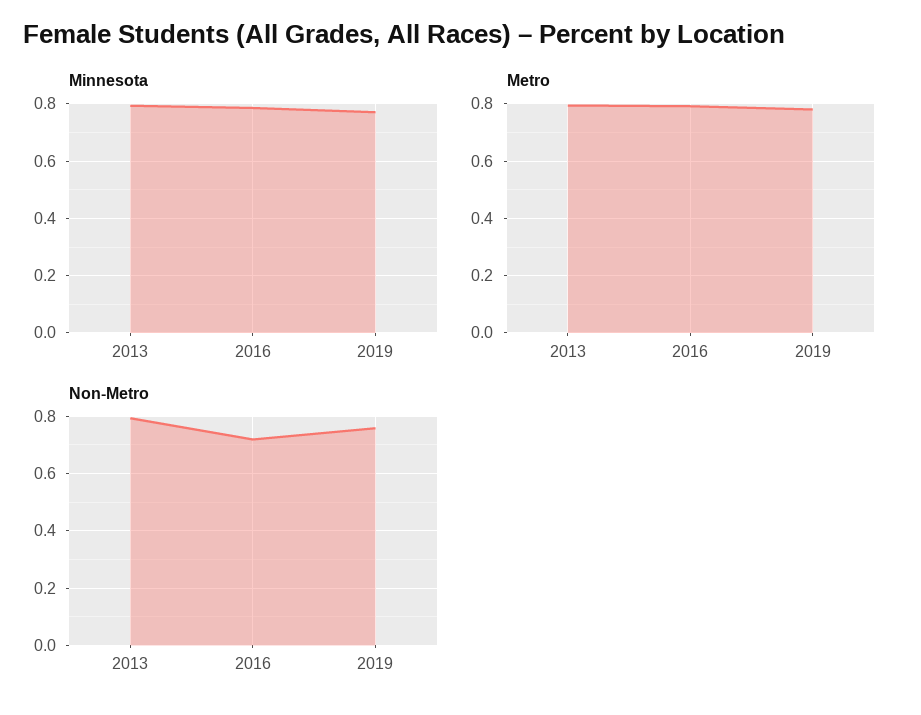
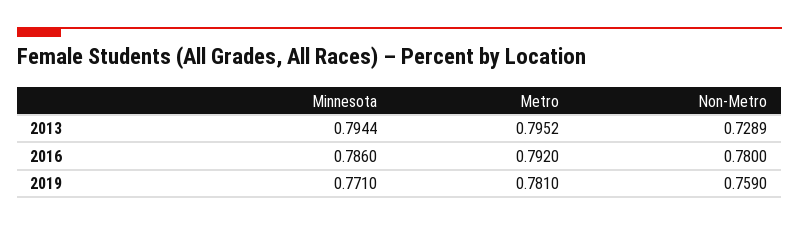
  {
    "Minnesota": {
      "2013": 0.7944,
      "2016": 0.786,
      "2019": 0.771
    },
    "Metro": {
      "2013": 0.7952,
      "2016": 0.792,
      "2019": 0.781
    },
    "Non-Metro": {
-     "2013": 0.8,
+     "2013": 0.7289,
-     "2016": 0.725,
+     "2016": 0.78,
      "2019": 0.759
    }
  }

